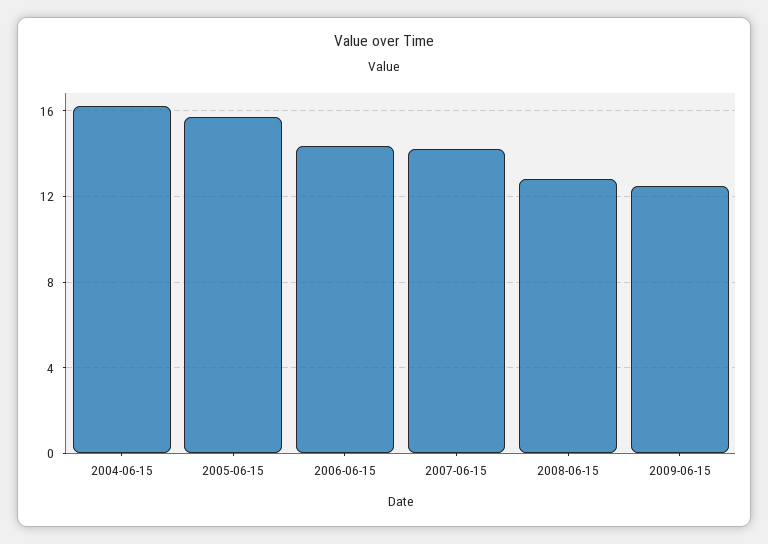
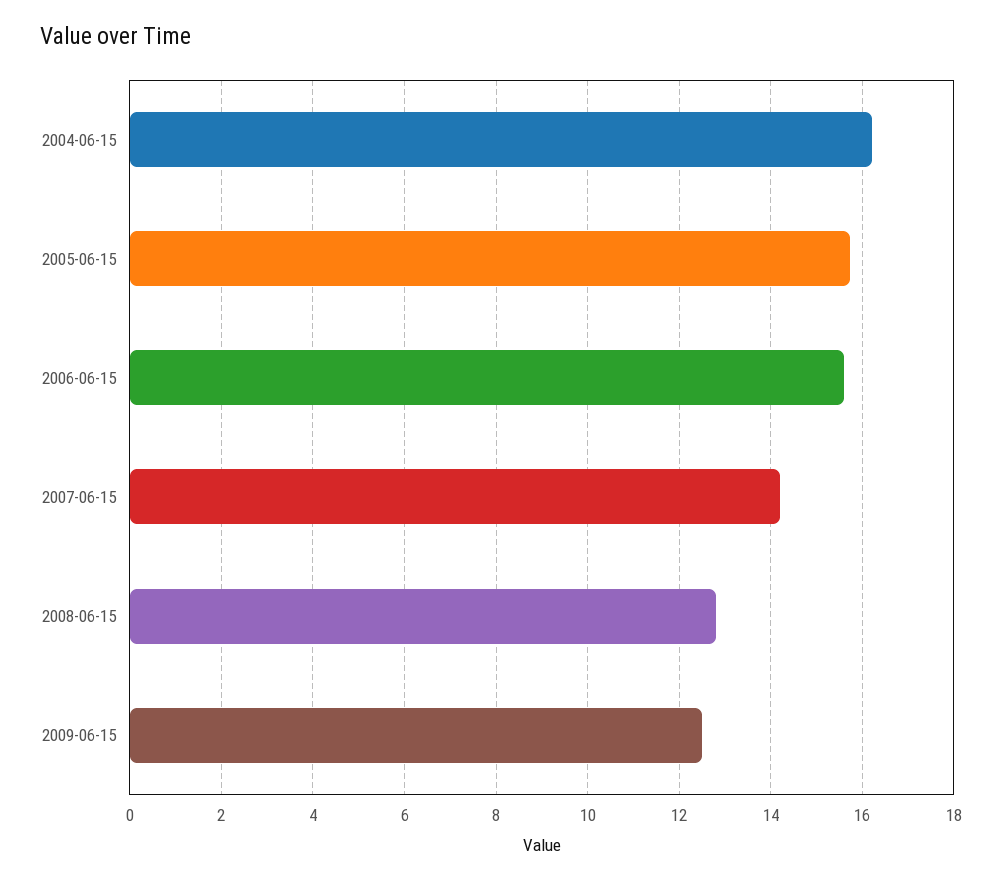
  {
    "2004-06-15": 16.2,
    "2005-06-15": 15.8,
-   "2006-06-15": 14.5,
+   "2006-06-15": 15.6,
    "2007-06-15": 14.2,
    "2008-06-15": 12.8,
    "2009-06-15": 12.6
  }

